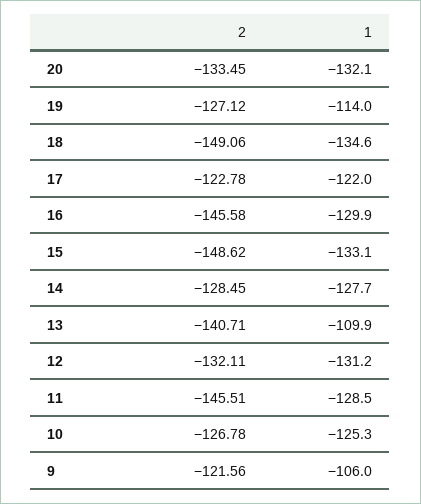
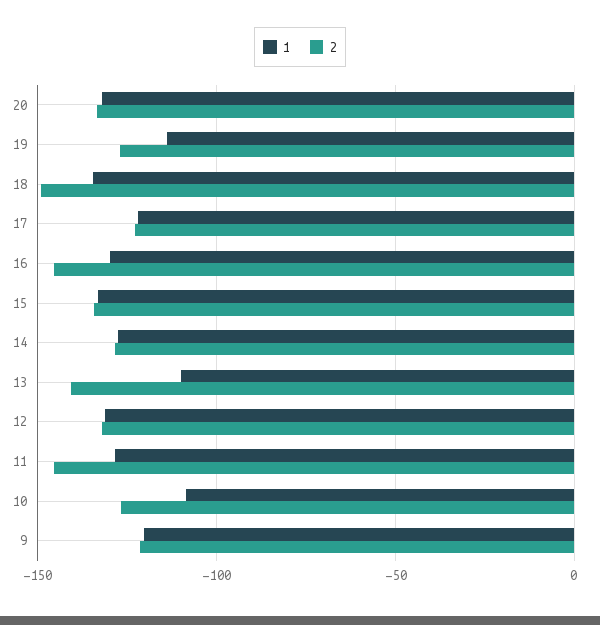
  {
    "2": {
      "20": -133.45,
      "19": -127.12,
      "18": -149.06,
      "17": -122.78,
      "16": -145.58,
-     "15": -148.62,
+     "15": -135,
      "14": -128.45,
      "13": -140.71,
      "12": -132.11,
      "11": -145.51,
      "10": -126.78,
      "9": -121.56
    },
    "1": {
      "20": -132.1,
      "19": -114,
      "18": -134.6,
      "17": -122,
      "16": -129.9,
      "15": -133.1,
      "14": -127.7,
      "13": -109.9,
      "12": -131.2,
      "11": -128.5,
-     "10": -125.3,
+     "10": -110,
-     "9": -106
+     "9": -120
    }
  }

